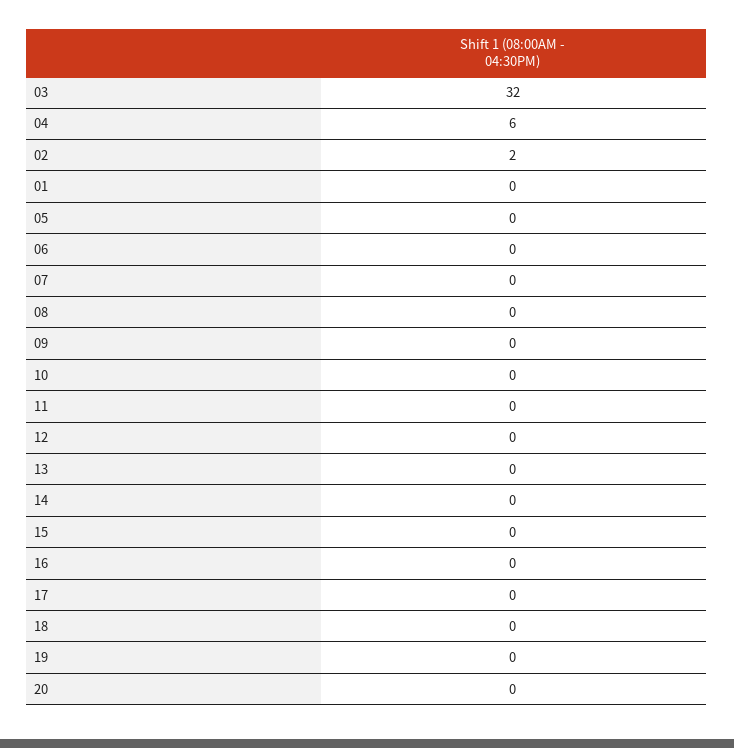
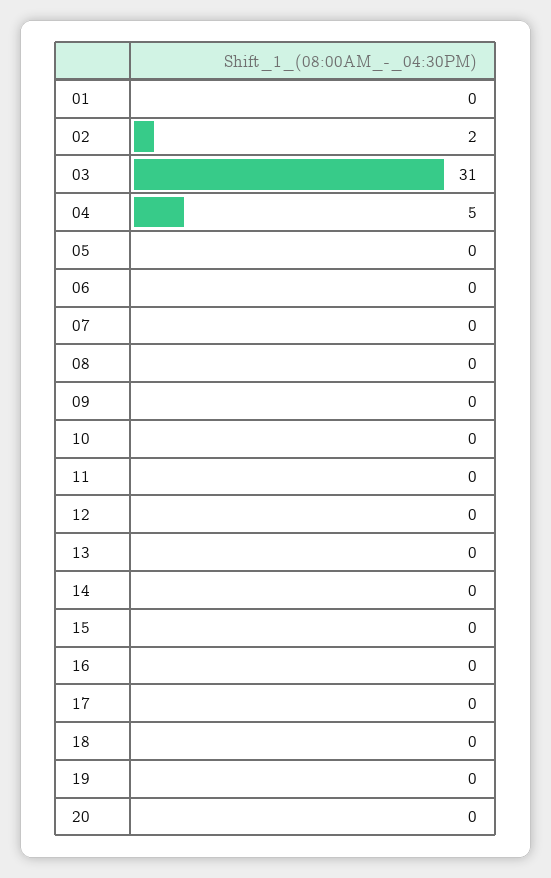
  {
-   "03": 32,
+   "03": 31,
-   "04": 6,
+   "04": 5,
    "02": 2,
    "01": 0,
    "05": 0,
    "06": 0,
    "07": 0,
    "08": 0,
    "09": 0,
    "10": 0,
    "11": 0,
    "12": 0,
    "13": 0,
    "14": 0,
    "15": 0,
    "16": 0,
    "17": 0,
    "18": 0,
    "19": 0,
    "20": 0
  }

